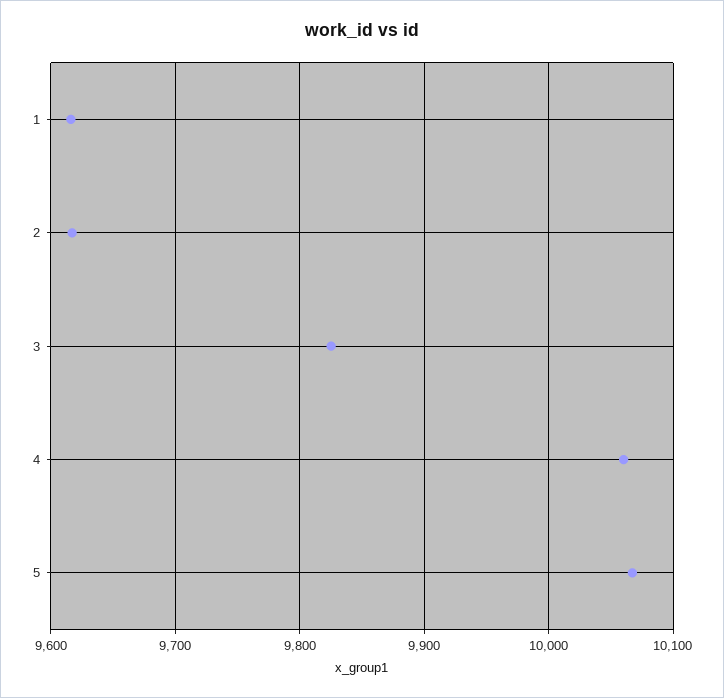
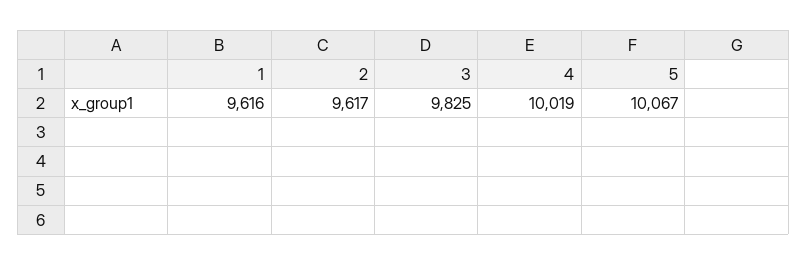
  {
    "1": 9616,
    "2": 9617,
    "3": 9825,
-   "4": 10060,
+   "4": 10019,
    "5": 10067
  }

